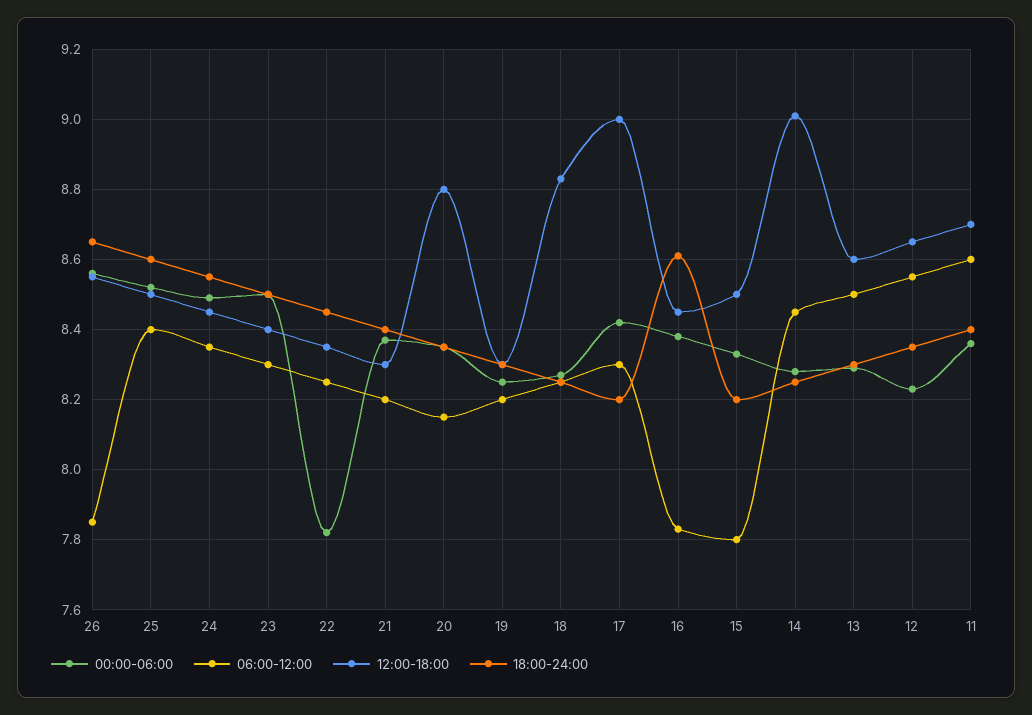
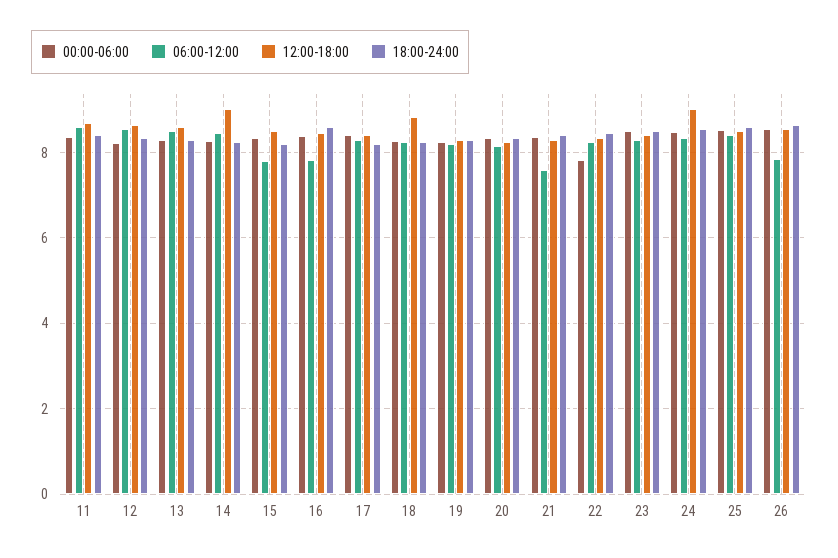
  {
    "00:00-06:00": {
      "26": 8.55,
      "25": 8.5,
      "24": 8.5,
      "23": 8.5,
      "22": 7.8,
      "21": 8.35,
      "20": 8.35,
      "19": 8.25,
      "18": 8.25,
      "17": 8.4,
      "16": 8.4,
      "15": 8.35,
      "14": 8.3,
      "13": 8.3,
      "12": 8.25,
      "11": 8.35
    },
    "06:00-12:00": {
      "26": 7.85,
      "25": 8.4,
      "24": 8.35,
      "23": 8.3,
      "22": 8.25,
-     "21": 8.2,
+     "21": 7.6,
      "20": 8.15,
      "19": 8.2,
      "18": 8.25,
      "17": 8.3,
      "16": 7.85,
      "15": 7.8,
      "14": 8.45,
      "13": 8.5,
      "12": 8.55,
      "11": 8.6
    },
    "12:00-18:00": {
      "26": 8.55,
      "25": 8.5,
-     "24": 8.45,
+     "24": 9,
      "23": 8.4,
      "22": 8.35,
      "21": 8.3,
-     "20": 8.8,
+     "20": 8.2,
      "19": 8.3,
      "18": 8.85,
-     "17": 9,
+     "17": 8.4,
      "16": 8.45,
      "15": 8.5,
      "14": 9,
      "13": 8.6,
      "12": 8.65,
      "11": 8.7
    },
    "18:00-24:00": {
      "26": 8.65,
      "25": 8.6,
      "24": 8.55,
      "23": 8.5,
      "22": 8.45,
      "21": 8.4,
      "20": 8.35,
      "19": 8.3,
      "18": 8.25,
      "17": 8.2,
      "16": 8.6,
      "15": 8.2,
      "14": 8.25,
      "13": 8.3,
      "12": 8.35,
      "11": 8.4
    }
  }

